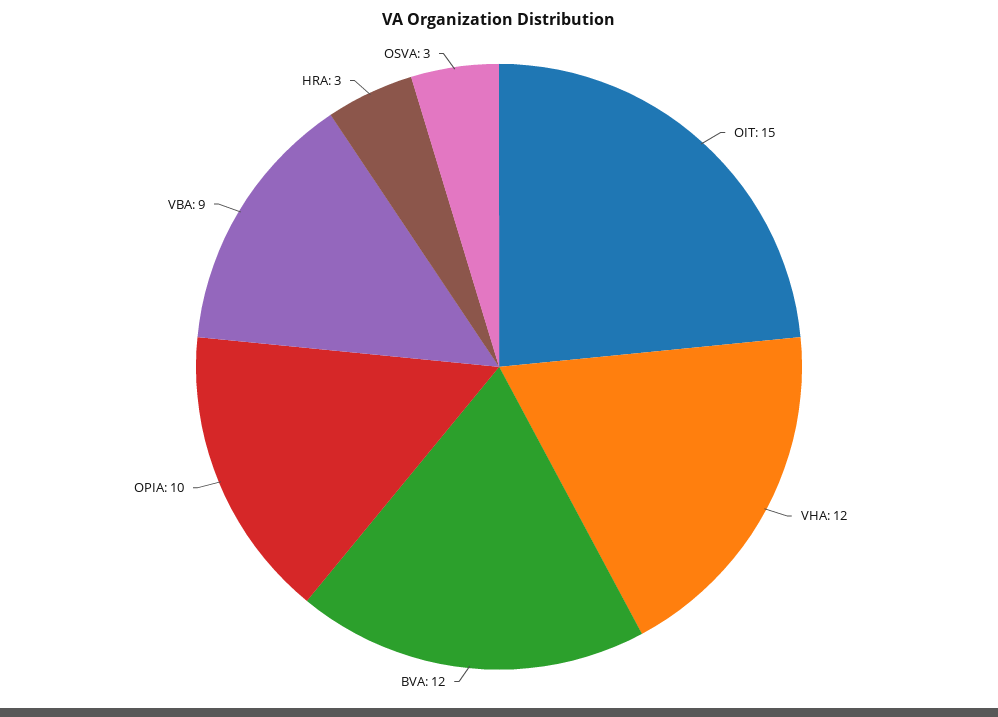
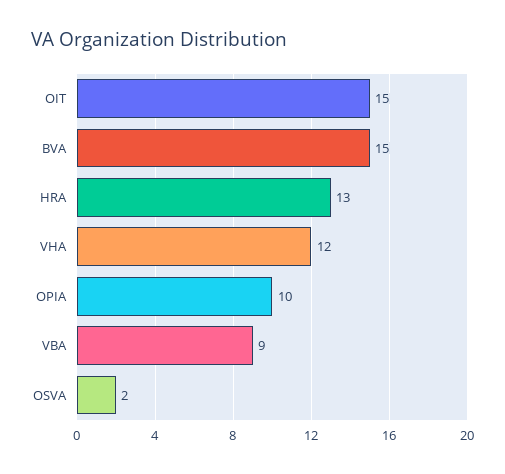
  {
    "OIT": 15,
    "VHA": 12,
-   "BVA": 12,
+   "BVA": 15,
    "OPIA": 10,
    "VBA": 9,
-   "HRA": 3,
+   "HRA": 13,
-   "OSVA": 3
+   "OSVA": 2
  }

